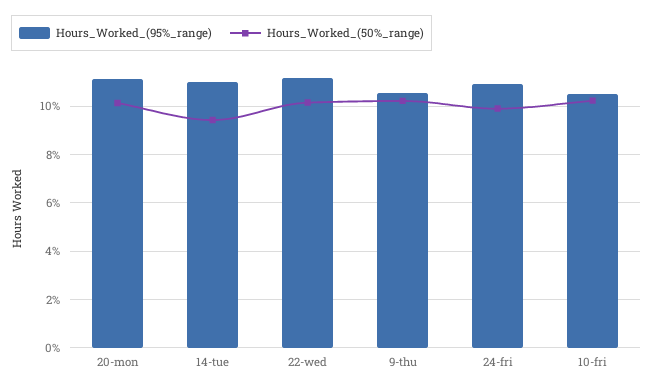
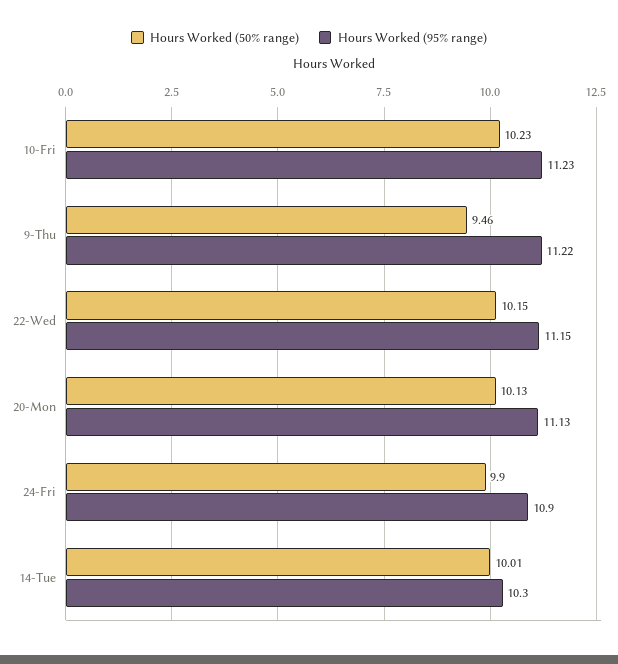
  {
    "Hours_Worked_(95%_range)": {
      "20-mon": 11.13,
-     "14-tue": 11,
+     "14-tue": 10.3,
      "22-wed": 11.15,
-     "9-thu": 10.5,
+     "9-thu": 11.22,
      "24-fri": 10.9,
-     "10-fri": 10.5
+     "10-fri": 11.23
    },
    "Hours_Worked_(50%_range)": {
      "20-mon": 10.13,
-     "14-tue": 9.5,
+     "14-tue": 10.01,
      "22-wed": 10.15,
-     "9-thu": 10.25,
+     "9-thu": 9.46,
      "24-fri": 9.9,
      "10-fri": 10.23
    }
  }

